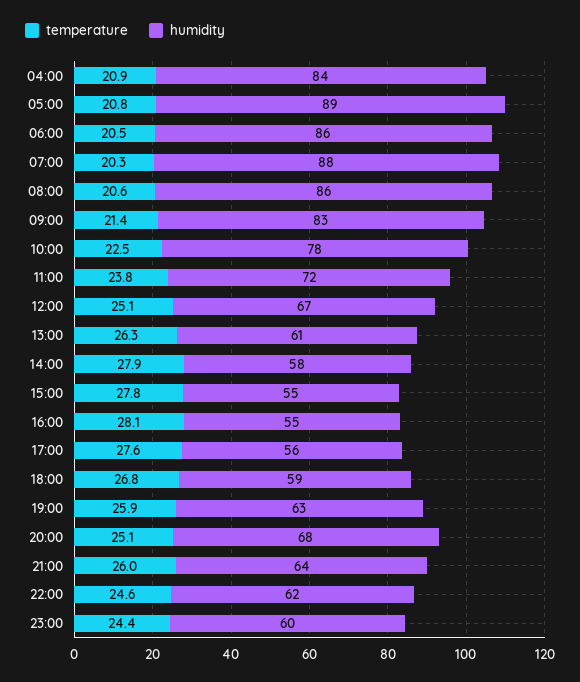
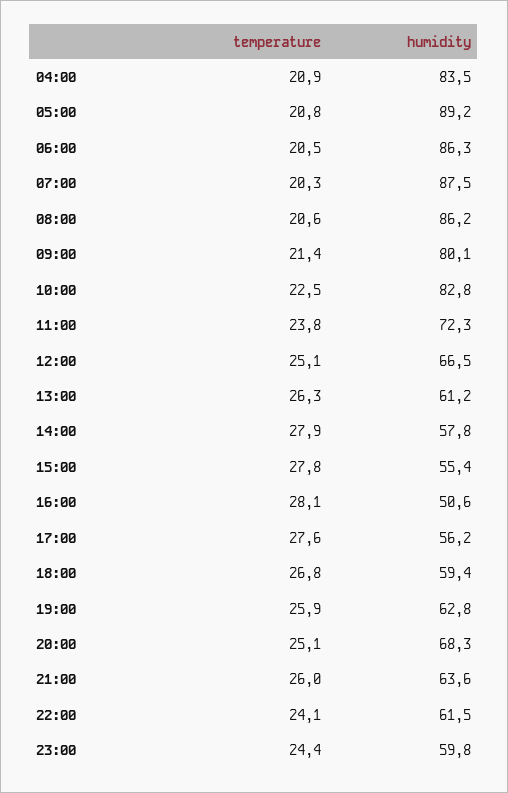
  {
    "temperature": {
      "04:00": 20.9,
      "05:00": 20.8,
      "06:00": 20.5,
      "07:00": 20.3,
      "08:00": 20.6,
      "09:00": 21.4,
      "10:00": 22.5,
      "11:00": 23.8,
      "12:00": 25.1,
      "13:00": 26.3,
      "14:00": 27.9,
      "15:00": 27.8,
      "16:00": 28.1,
      "17:00": 27.6,
      "18:00": 26.8,
      "19:00": 25.9,
      "20:00": 25.1,
      "21:00": 26,
-     "22:00": 24.6,
+     "22:00": 24.1,
      "23:00": 24.4
    },
    "humidity": {
      "04:00": 83.5,
      "05:00": 89.2,
      "06:00": 86.3,
      "07:00": 87.5,
      "08:00": 86.2,
-     "09:00": 83,
+     "09:00": 80.1,
-     "10:00": 78,
+     "10:00": 82.8,
      "11:00": 72.3,
      "12:00": 66.5,
      "13:00": 61.2,
      "14:00": 57.8,
      "15:00": 55.4,
-     "16:00": 55,
+     "16:00": 50.6,
      "17:00": 56.2,
      "18:00": 59.4,
      "19:00": 62.8,
      "20:00": 68.3,
      "21:00": 63.6,
      "22:00": 61.5,
      "23:00": 59.8
    }
  }

